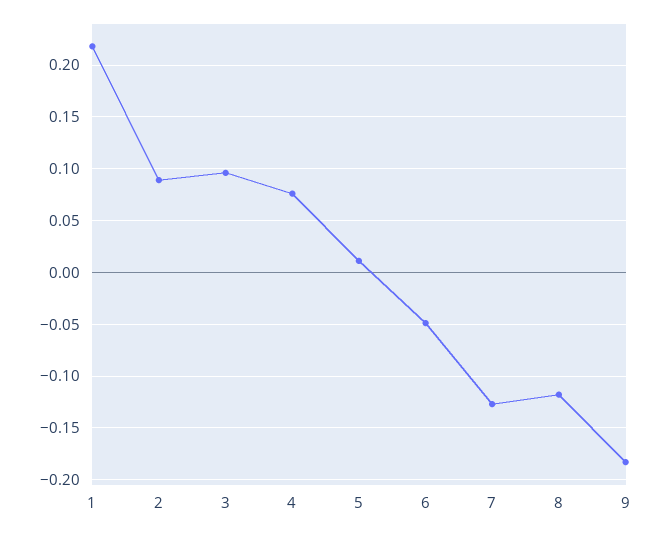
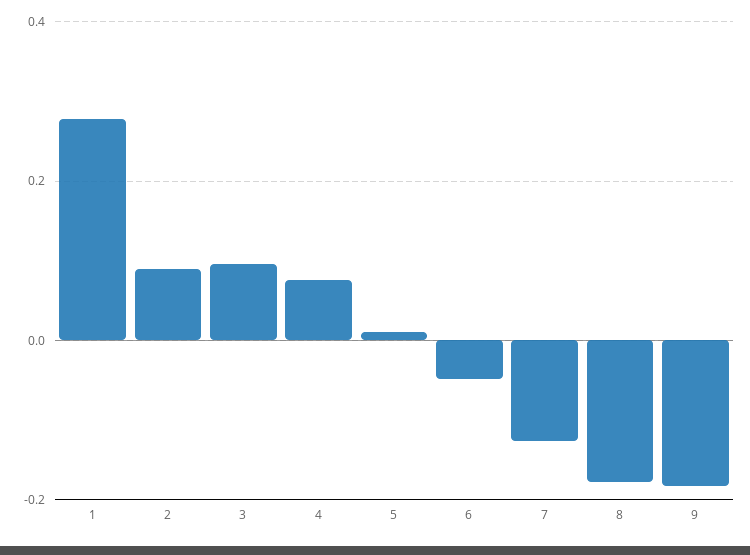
  {
-   "1": 0.22,
+   "1": 0.28,
    "2": 0.09,
    "3": 0.1,
    "4": 0.08,
    "5": 0.01,
    "6": -0.05,
    "7": -0.13,
-   "8": -0.12,
+   "8": -0.18,
    "9": -0.18
  }

